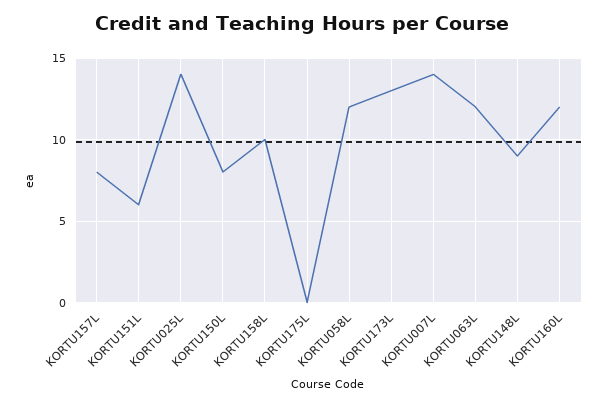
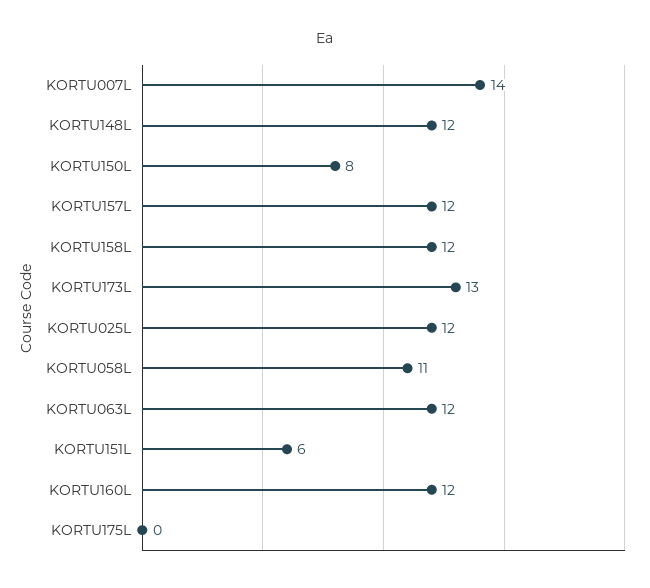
  {
-   "KORTU157L": 8,
+   "KORTU157L": 12,
    "KORTU151L": 6,
-   "KORTU025L": 14,
+   "KORTU025L": 12,
    "KORTU150L": 8,
-   "KORTU158L": 10,
+   "KORTU158L": 12,
    "KORTU175L": 0,
-   "KORTU058L": 12,
+   "KORTU058L": 11,
    "KORTU173L": 13,
    "KORTU007L": 14,
    "KORTU063L": 12,
-   "KORTU148L": 9,
+   "KORTU148L": 12,
    "KORTU160L": 12
  }

